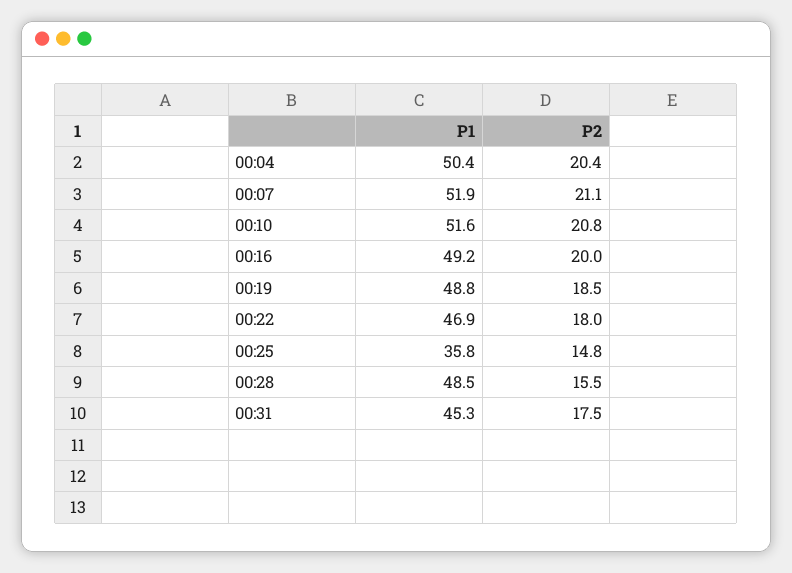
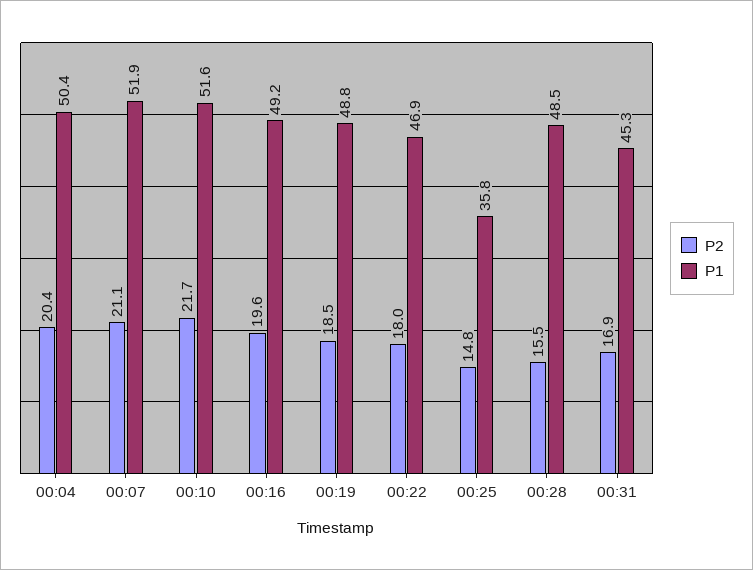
  {
    "P1": {
      "00:04": 50.4,
      "00:07": 51.9,
      "00:10": 51.6,
      "00:16": 49.2,
      "00:19": 48.8,
      "00:22": 46.9,
      "00:25": 35.8,
      "00:28": 48.5,
      "00:31": 45.3
    },
    "P2": {
      "00:04": 20.4,
      "00:07": 21.1,
-     "00:10": 20.8,
+     "00:10": 21.7,
-     "00:16": 20,
+     "00:16": 19.6,
      "00:19": 18.5,
      "00:22": 18,
      "00:25": 14.8,
      "00:28": 15.5,
-     "00:31": 17.5
+     "00:31": 16.9
    }
  }

